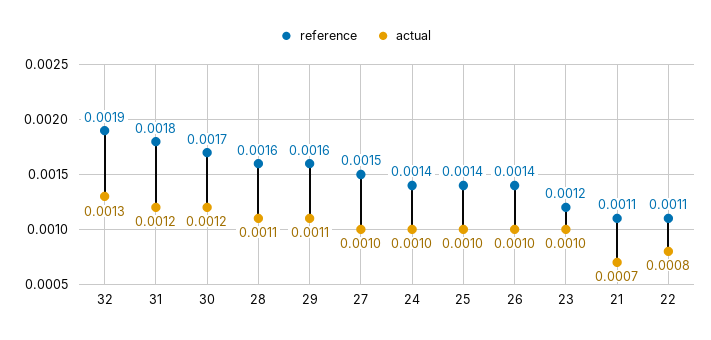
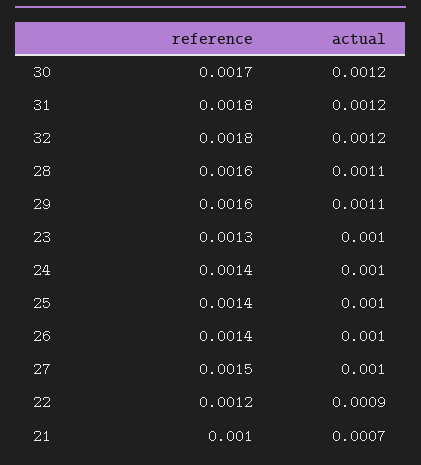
  {
    "reference": {
-     "32": 0.0019,
+     "32": 0.0018,
      "31": 0.0018,
      "30": 0.0017,
      "28": 0.0016,
      "29": 0.0016,
      "27": 0.0015,
      "24": 0.0014,
      "25": 0.0014,
      "26": 0.0014,
-     "23": 0.0012,
+     "23": 0.0013,
-     "21": 0.0011,
+     "21": 0.001,
-     "22": 0.0011
+     "22": 0.0012
    },
    "actual": {
-     "32": 0.0013,
+     "32": 0.0012,
      "31": 0.0012,
      "30": 0.0012,
      "28": 0.0011,
      "29": 0.0011,
      "27": 0.001,
      "24": 0.001,
      "25": 0.001,
      "26": 0.001,
      "23": 0.001,
      "21": 0.0007,
-     "22": 0.0008
+     "22": 0.0009
    }
  }

